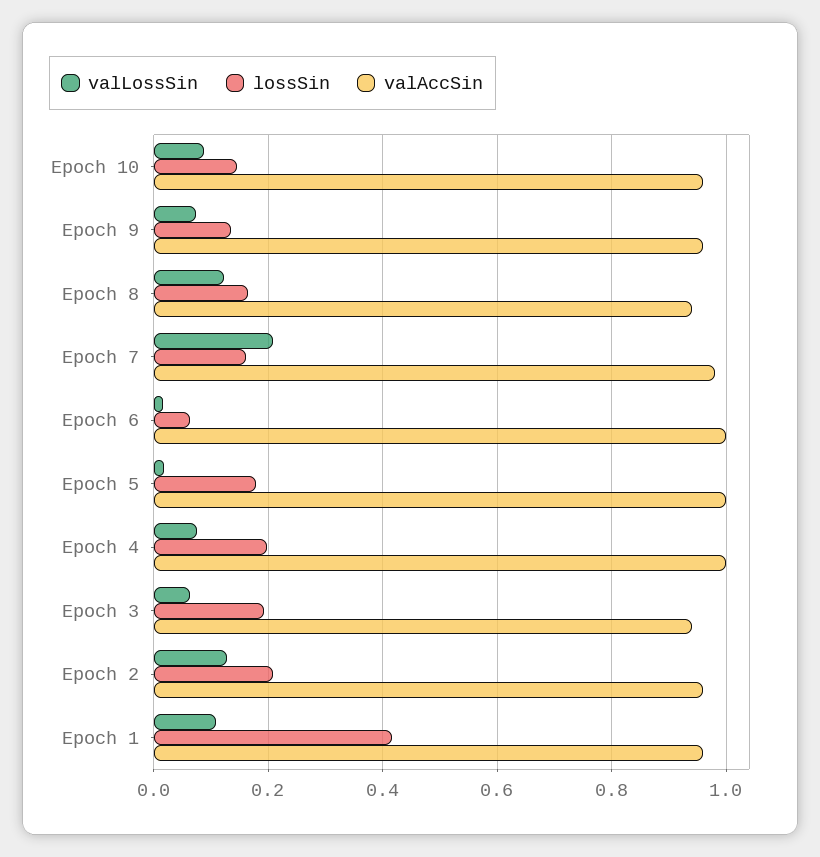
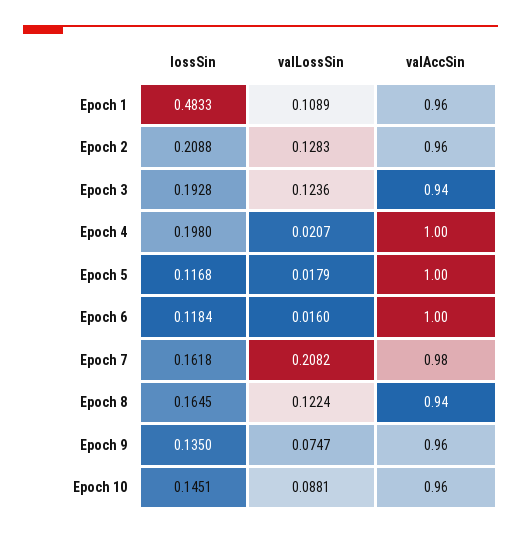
  {
    "valLossSin": {
      "Epoch 10": 0.0881,
      "Epoch 9": 0.0747,
      "Epoch 8": 0.1224,
      "Epoch 7": 0.2082,
      "Epoch 6": 0.016,
      "Epoch 5": 0.0179,
-     "Epoch 4": 0.08,
+     "Epoch 4": 0.0207,
-     "Epoch 3": 0.06,
+     "Epoch 3": 0.1236,
      "Epoch 2": 0.1283,
      "Epoch 1": 0.1089
    },
    "lossSin": {
      "Epoch 10": 0.1451,
      "Epoch 9": 0.135,
      "Epoch 8": 0.1645,
      "Epoch 7": 0.1618,
-     "Epoch 6": 0.06,
+     "Epoch 6": 0.1184,
-     "Epoch 5": 0.18,
+     "Epoch 5": 0.1168,
      "Epoch 4": 0.198,
      "Epoch 3": 0.1928,
      "Epoch 2": 0.2088,
-     "Epoch 1": 0.42
+     "Epoch 1": 0.4833
    },
    "valAccSin": {
      "Epoch 10": 0.96,
      "Epoch 9": 0.96,
      "Epoch 8": 0.94,
      "Epoch 7": 0.98,
      "Epoch 6": 1,
      "Epoch 5": 1,
      "Epoch 4": 1,
      "Epoch 3": 0.94,
      "Epoch 2": 0.96,
      "Epoch 1": 0.96
    }
  }

